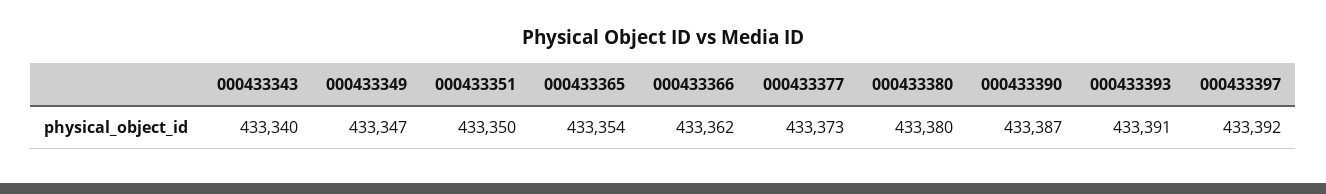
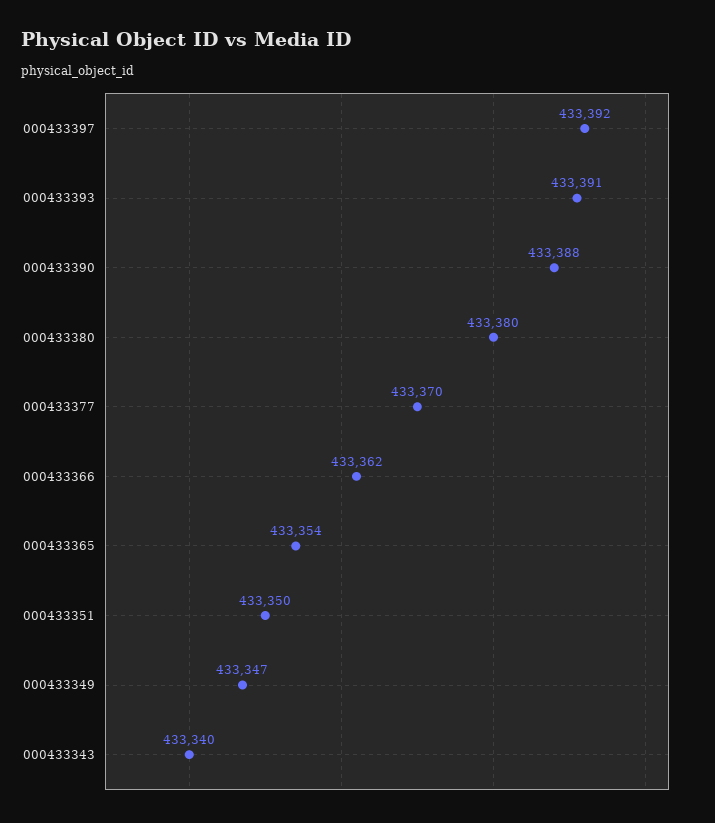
  {
    "000433343": 433340,
    "000433349": 433347,
    "000433351": 433350,
    "000433365": 433354,
    "000433366": 433362,
-   "000433377": 433373,
+   "000433377": 433370,
    "000433380": 433380,
-   "000433390": 433387,
+   "000433390": 433388,
    "000433393": 433391,
    "000433397": 433392
  }

